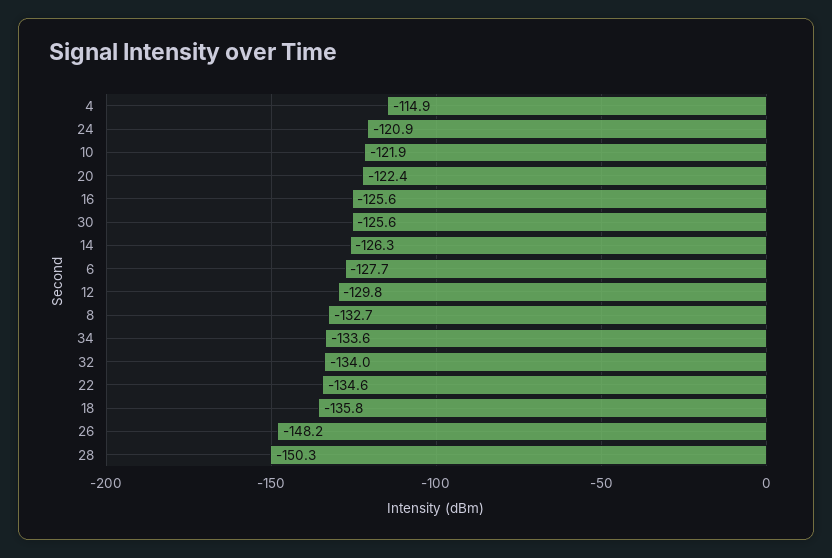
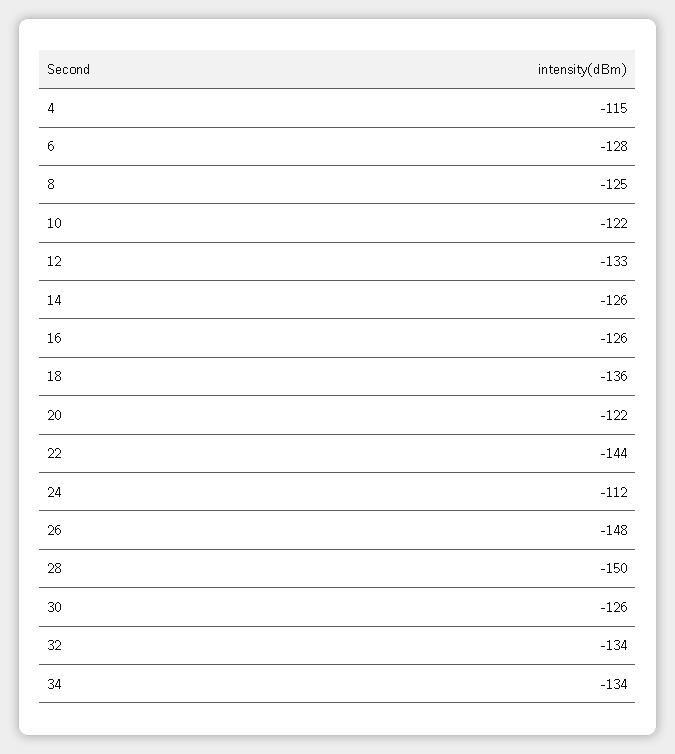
  {
    "4": -114.9,
-   "24": -120.9,
+   "24": -112,
    "10": -121.9,
    "20": -122.4,
    "16": -125.6,
    "30": -125.6,
    "14": -126.3,
    "6": -127.7,
-   "12": -129.8,
+   "12": -133,
-   "8": -132.7,
+   "8": -125,
    "34": -133.6,
    "32": -134,
-   "22": -134.6,
+   "22": -144,
    "18": -135.8,
    "26": -148.2,
    "28": -150.3
  }

